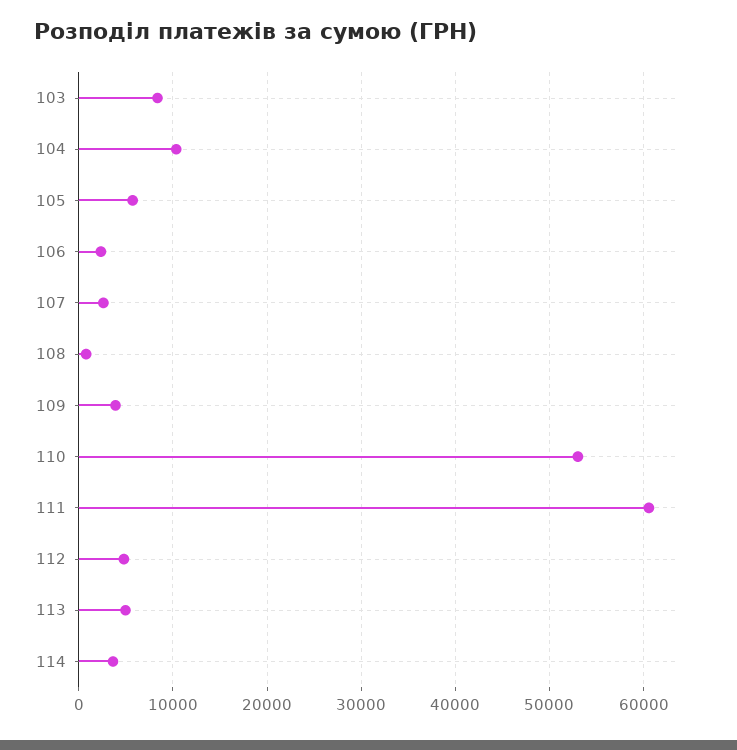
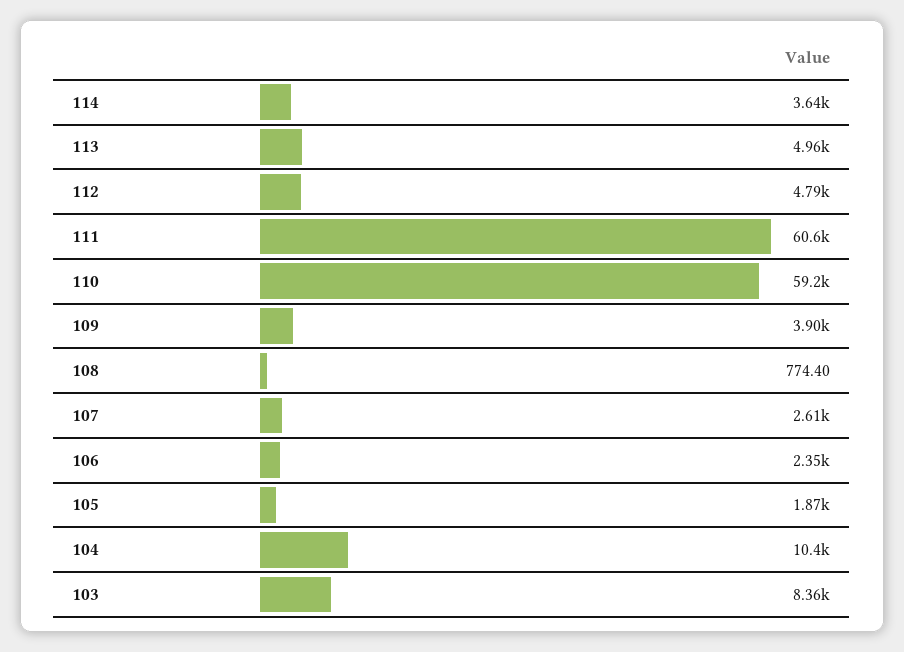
  {
    "103": 8360,
    "104": 10400,
-   "105": 6000,
+   "105": 1870,
    "106": 2350,
    "107": 2610,
    "108": 774.4,
    "109": 3900,
-   "110": 53000,
+   "110": 59200,
    "111": 60600,
    "112": 4790,
    "113": 4960,
    "114": 3640
  }

